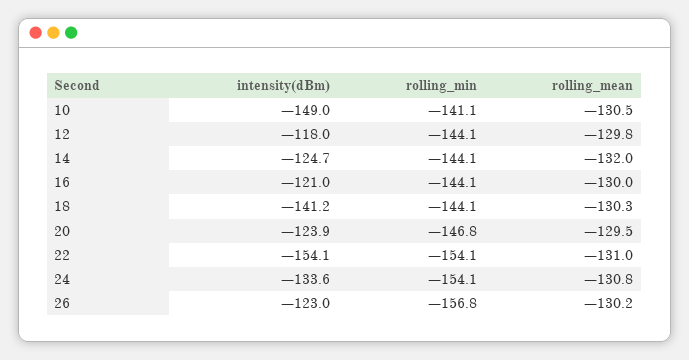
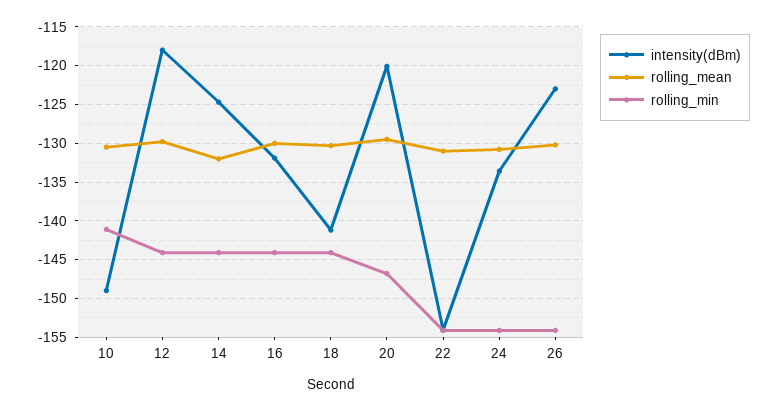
  {
    "intensity(dBm)": {
      "10": -149,
      "12": -118,
      "14": -124.7,
-     "16": -121,
+     "16": -132,
      "18": -141.2,
-     "20": -123.9,
+     "20": -120,
      "22": -154.1,
      "24": -133.6,
      "26": -123
    },
    "rolling_min": {
      "10": -141.1,
      "12": -144.1,
      "14": -144.1,
      "16": -144.1,
      "18": -144.1,
      "20": -146.8,
      "22": -154.1,
      "24": -154.1,
-     "26": -156.8
+     "26": -154
    },
    "rolling_mean": {
      "10": -130.5,
      "12": -129.8,
      "14": -132,
      "16": -130,
      "18": -130.3,
      "20": -129.5,
      "22": -131,
      "24": -130.8,
      "26": -130.2
    }
  }

